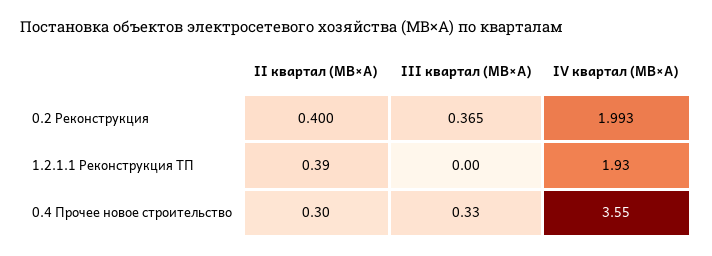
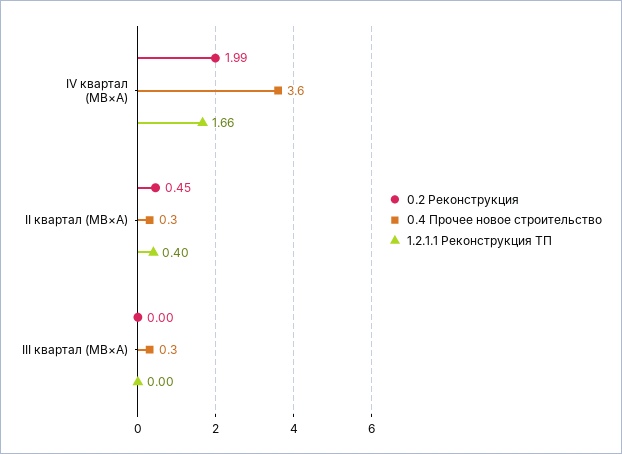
  {
    "0.2 Реконструкция": {
-     "II квартал (МВ×А)": 0.4,
+     "II квартал (МВ×А)": 0.45,
-     "III квартал (МВ×А)": 0.365,
+     "III квартал (МВ×А)": 0,
      "IV квартал (МВ×А)": 1.993
    },
    "1.2.1.1 Реконструкция ТП": {
-     "II квартал (МВ×А)": 0.39,
+     "II квартал (МВ×А)": 0.4,
      "III квартал (МВ×А)": 0,
-     "IV квартал (МВ×А)": 1.93
+     "IV квартал (МВ×А)": 1.66
    },
    "0.4 Прочее новое строительство": {
      "II квартал (МВ×А)": 0.3,
      "III квартал (МВ×А)": 0.33,
      "IV квартал (МВ×А)": 3.55
    }
  }

